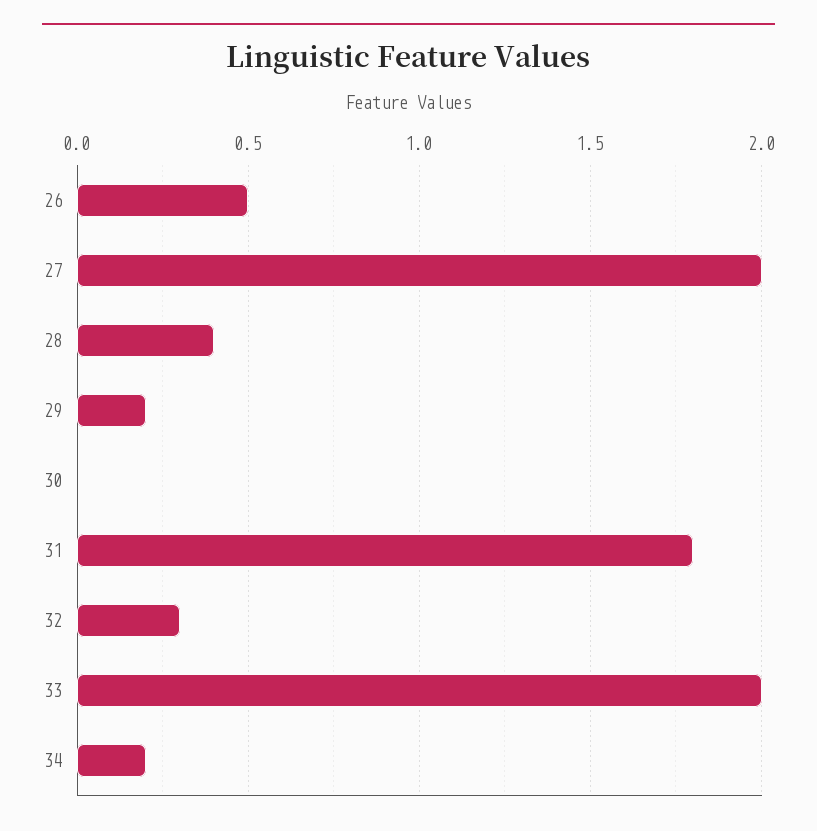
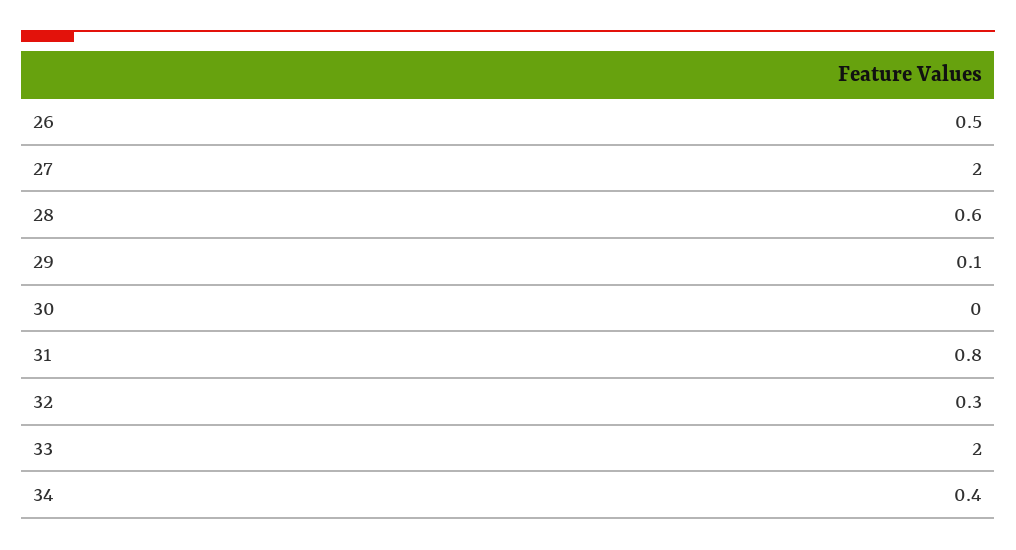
  {
    "26": 0.5,
    "27": 2,
-   "28": 0.4,
+   "28": 0.6,
-   "29": 0.2,
+   "29": 0.1,
    "30": 0,
-   "31": 1.8,
+   "31": 0.8,
    "32": 0.3,
    "33": 2,
-   "34": 0.2
+   "34": 0.4
  }

